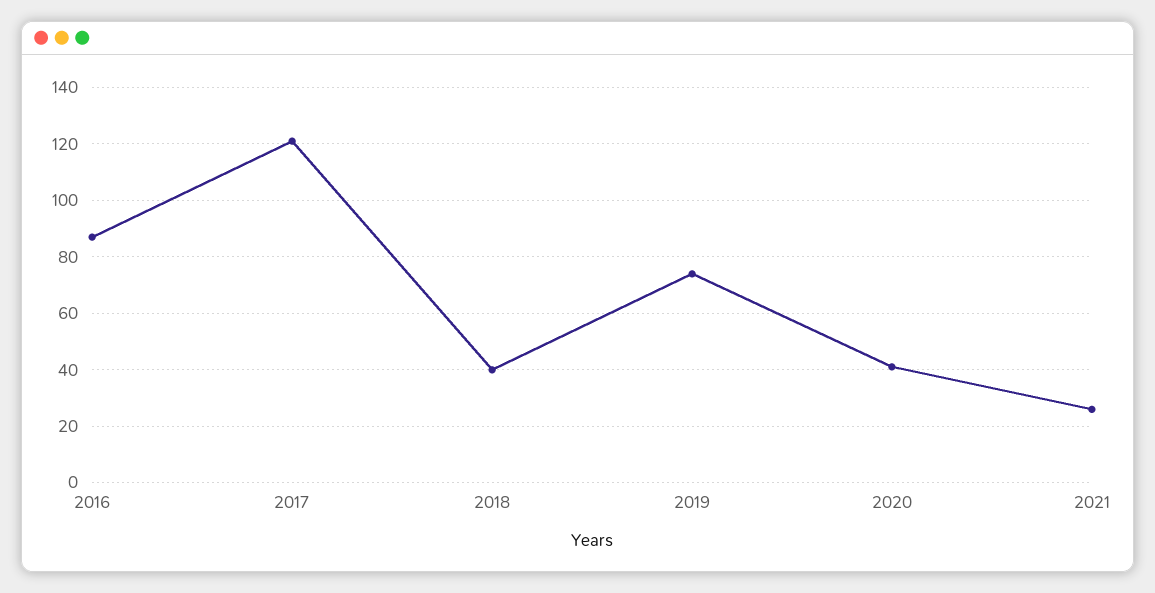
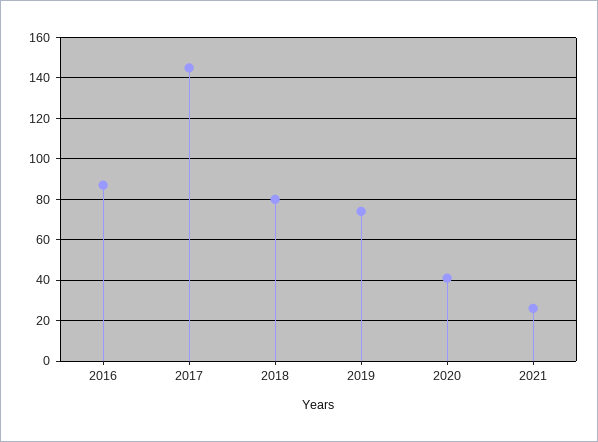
  {
    "2016": 85,
-   "2017": 120,
+   "2017": 145,
-   "2018": 40,
+   "2018": 80,
    "2019": 75,
    "2020": 40,
    "2021": 25
  }

